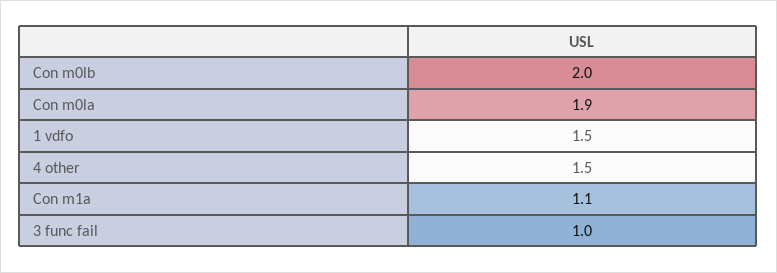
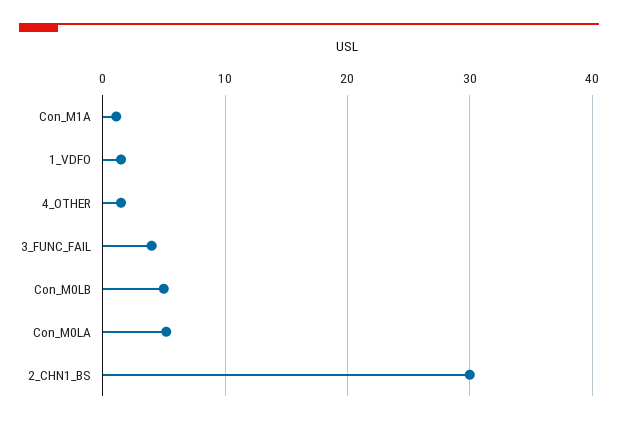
  {
-   "Con m0lb": 2,
+   "Con m0lb": 5,
-   "Con m0la": 1.9,
+   "Con m0la": 5,
    "1 vdfo": 1.5,
    "4 other": 1.5,
    "Con m1a": 1.1,
-   "3 func fail": 1
+   "3 func fail": 4,
+   "2_CHN1_BS": 30
  }

